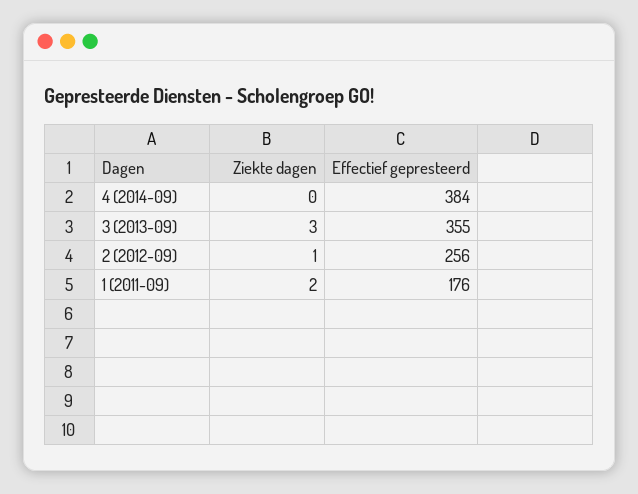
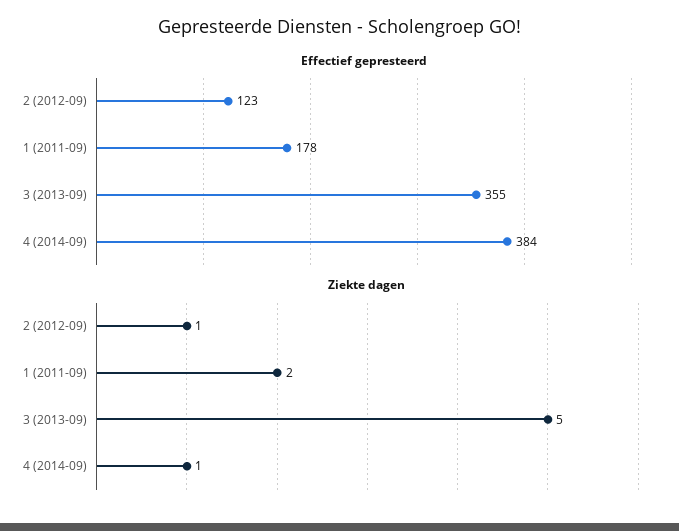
  {
    "Ziekte dagen": {
-     "4 (2014-09)": 0,
+     "4 (2014-09)": 1,
-     "3 (2013-09)": 3,
+     "3 (2013-09)": 5,
      "2 (2012-09)": 1,
      "1 (2011-09)": 2
    },
    "Effectief gepresteerd": {
      "4 (2014-09)": 384,
      "3 (2013-09)": 355,
-     "2 (2012-09)": 256,
+     "2 (2012-09)": 123,
-     "1 (2011-09)": 176
+     "1 (2011-09)": 178
    }
  }

